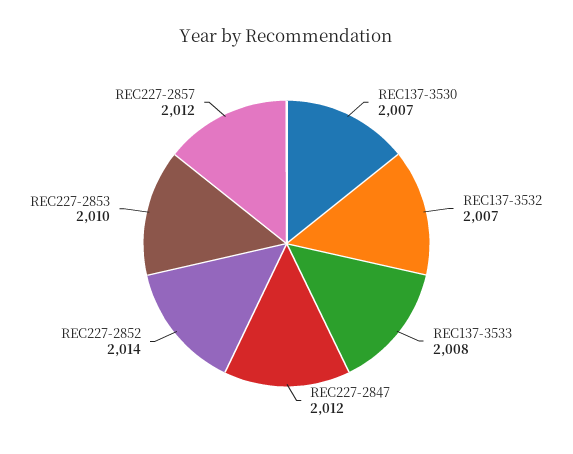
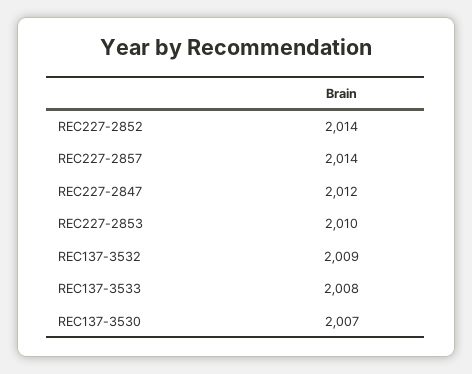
  {
    "REC137-3530": 2007,
-   "REC137-3532": 2007,
+   "REC137-3532": 2009,
    "REC137-3533": 2008,
    "REC227-2847": 2012,
    "REC227-2852": 2014,
    "REC227-2853": 2010,
-   "REC227-2857": 2012
+   "REC227-2857": 2014
  }

